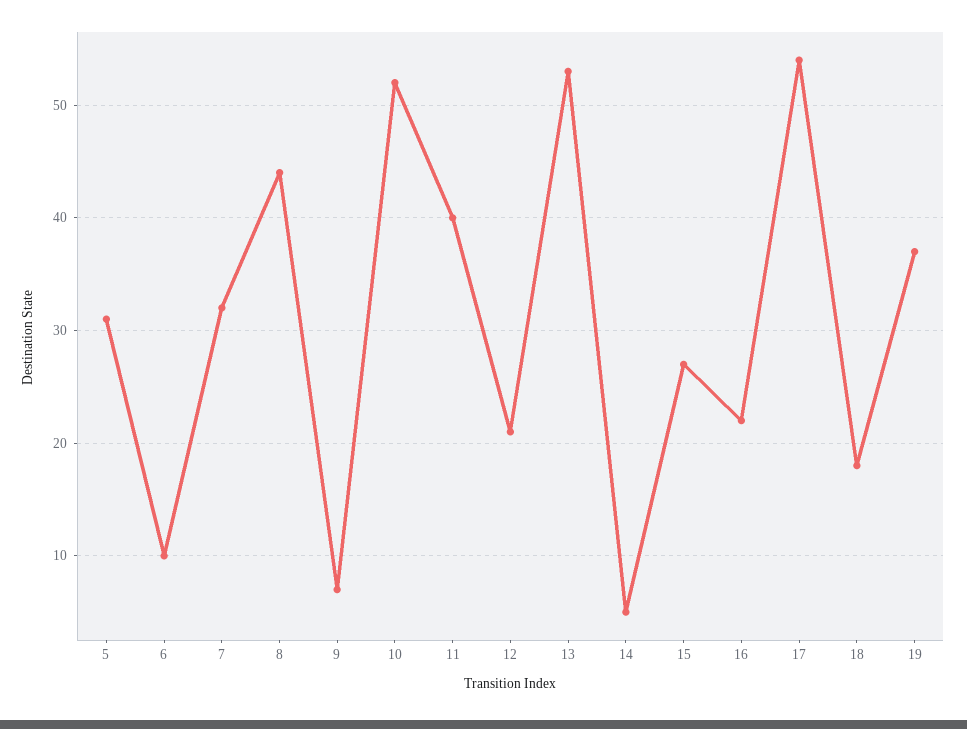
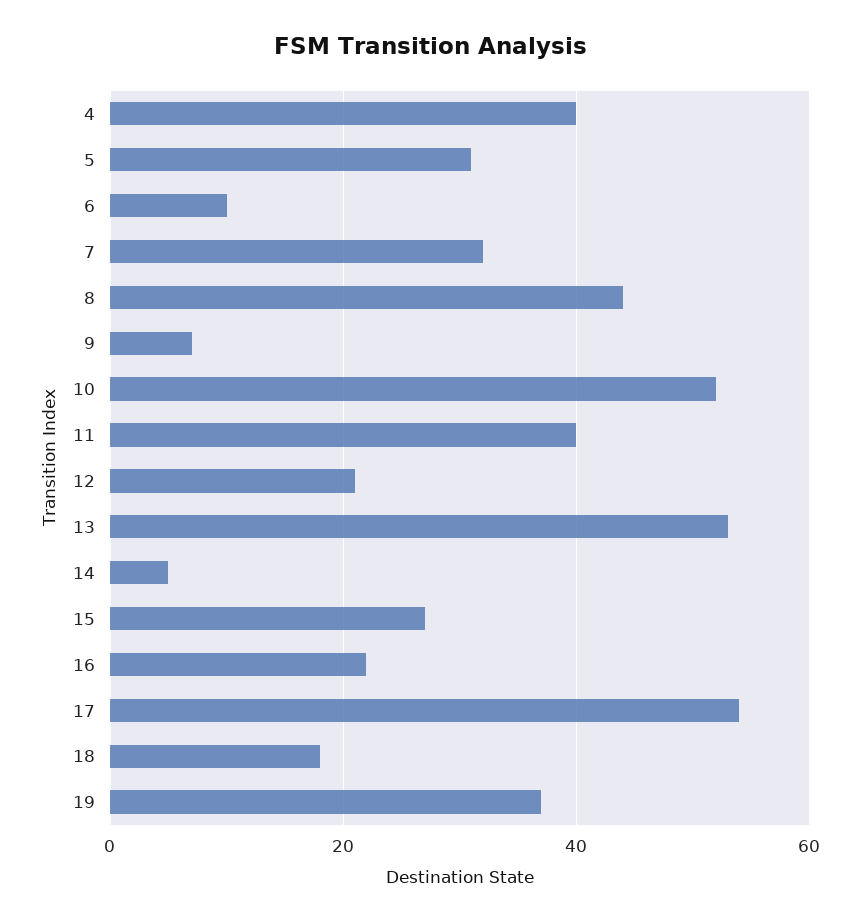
  {
    "5": 31,
    "6": 10,
    "7": 32,
    "8": 44,
    "9": 7,
    "10": 52,
    "11": 40,
    "12": 21,
    "13": 53,
    "14": 5,
    "15": 27,
    "16": 22,
    "17": 54,
    "18": 18,
-   "19": 37
+   "19": 37,
+   "4": 40
  }

